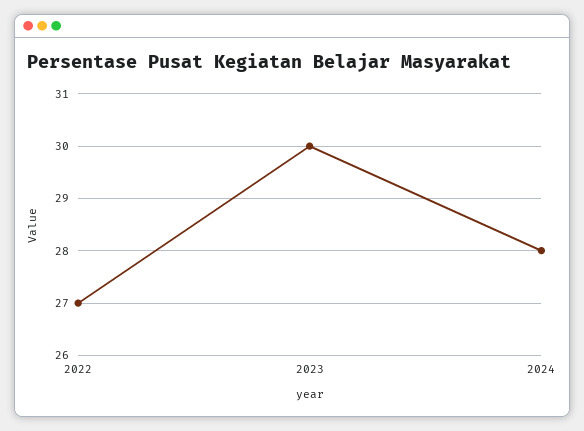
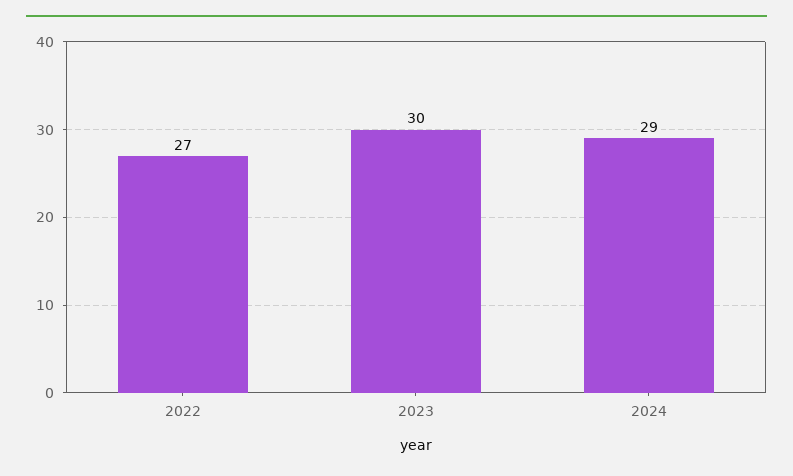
  {
    "2022": 27,
    "2023": 30,
-   "2024": 28
+   "2024": 29
  }

